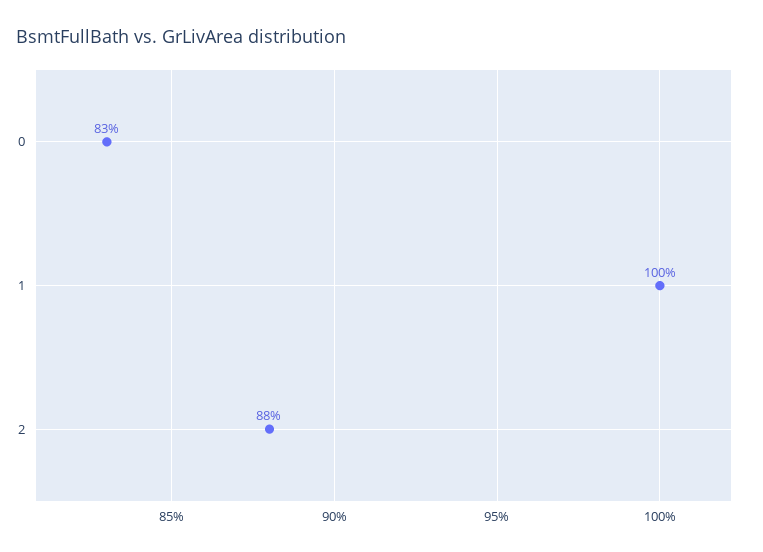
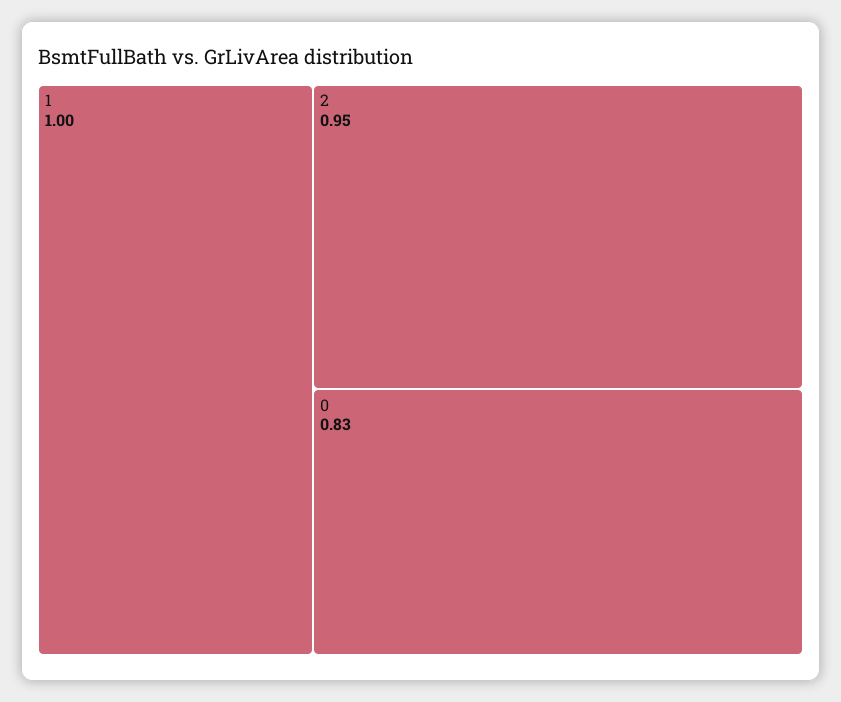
  {
    "0": 0.83,
    "1": 1,
-   "2": 0.88
+   "2": 0.95
  }

